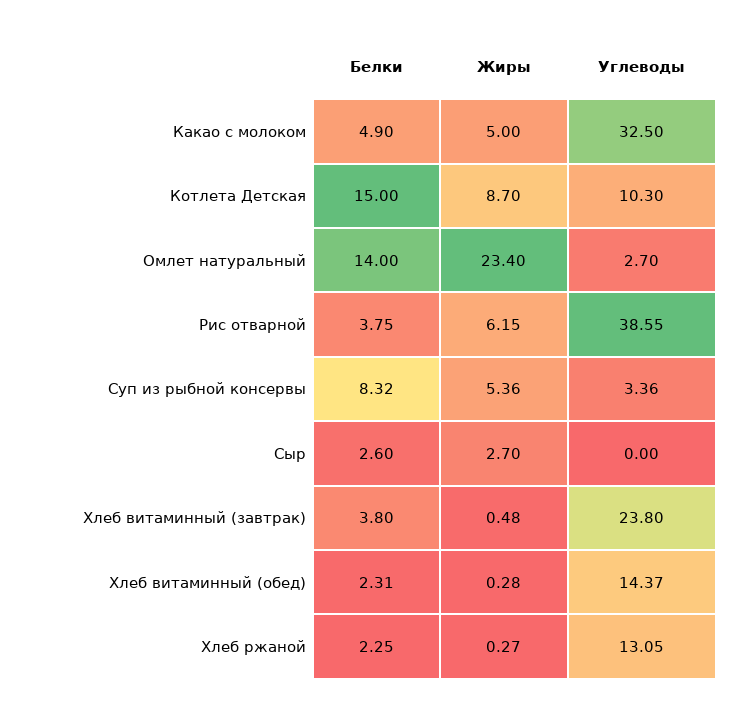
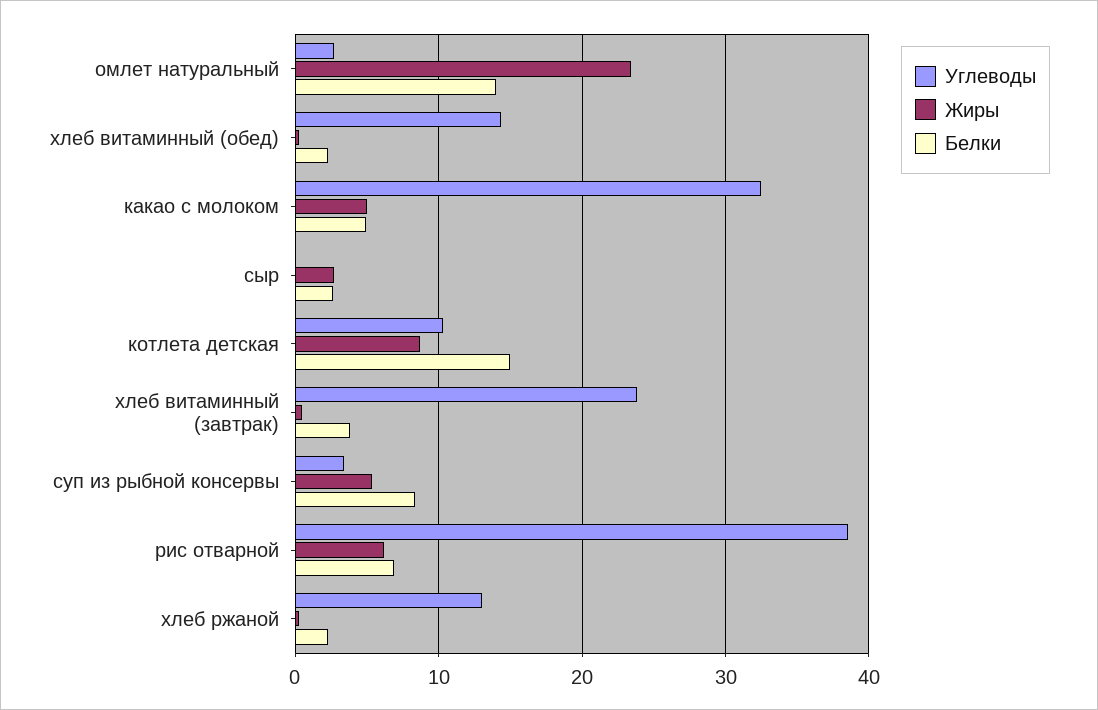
  {
    "Белки": {
      "Какао с молоком": 4.9,
      "Котлета Детская": 15,
      "Омлет натуральный": 14,
-     "Рис отварной": 3.75,
+     "Рис отварной": 7,
      "Суп из рыбной консервы": 8.32,
      "Сыр": 2.6,
      "Хлеб витаминный (завтрак)": 3.8,
      "Хлеб витаминный (обед)": 2.31,
      "Хлеб ржаной": 2.25
    },
    "Жиры": {
      "Какао с молоком": 5,
      "Котлета Детская": 8.7,
      "Омлет натуральный": 23.4,
      "Рис отварной": 6.15,
      "Суп из рыбной консервы": 5.36,
      "Сыр": 2.7,
      "Хлеб витаминный (завтрак)": 0.48,
      "Хлеб витаминный (обед)": 0.28,
      "Хлеб ржаной": 0.27
    },
    "Углеводы": {
      "Какао с молоком": 32.5,
      "Котлета Детская": 10.3,
      "Омлет натуральный": 2.7,
      "Рис отварной": 38.55,
      "Суп из рыбной консервы": 3.36,
      "Сыр": 0,
      "Хлеб витаминный (завтрак)": 23.8,
      "Хлеб витаминный (обед)": 14.37,
      "Хлеб ржаной": 13.05
    }
  }

